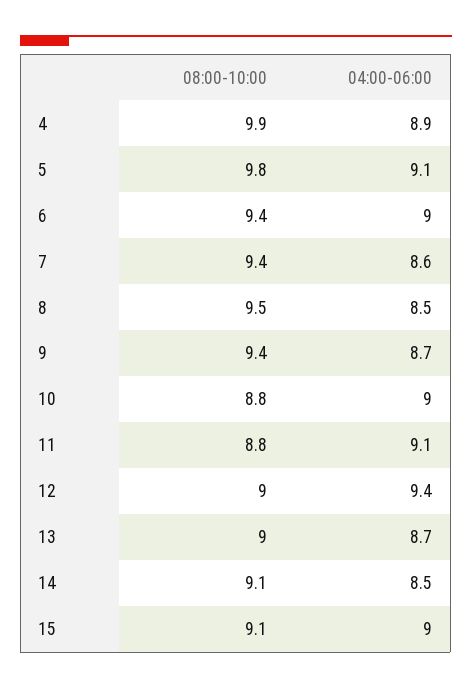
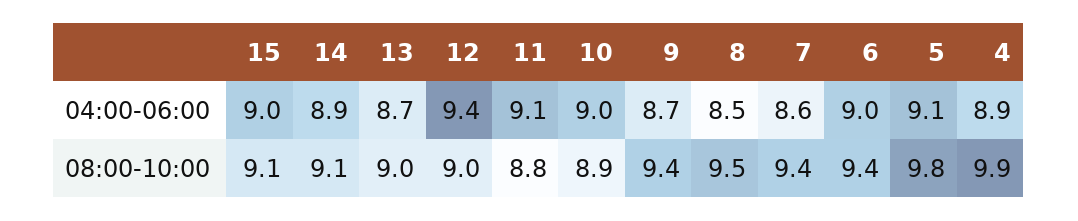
  {
    "08:00-10:00": {
      "4": 9.9,
      "5": 9.8,
      "6": 9.4,
      "7": 9.4,
      "8": 9.5,
      "9": 9.4,
-     "10": 8.8,
+     "10": 8.9,
      "11": 8.8,
      "12": 9,
      "13": 9,
      "14": 9.1,
      "15": 9.1
    },
    "04:00-06:00": {
      "4": 8.9,
      "5": 9.1,
      "6": 9,
      "7": 8.6,
      "8": 8.5,
      "9": 8.7,
      "10": 9,
      "11": 9.1,
      "12": 9.4,
      "13": 8.7,
-     "14": 8.5,
+     "14": 8.9,
      "15": 9
    }
  }

